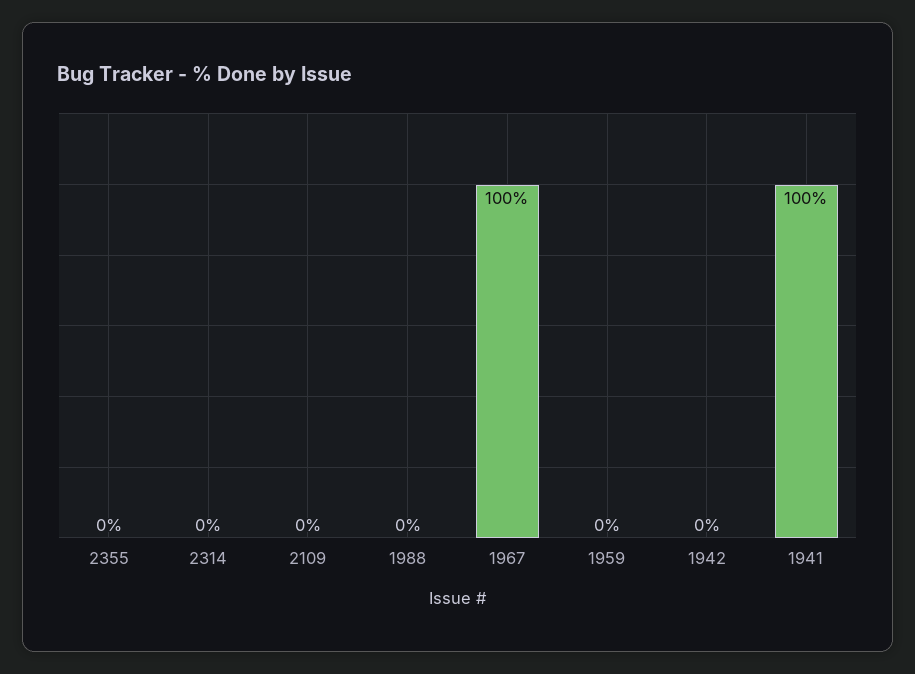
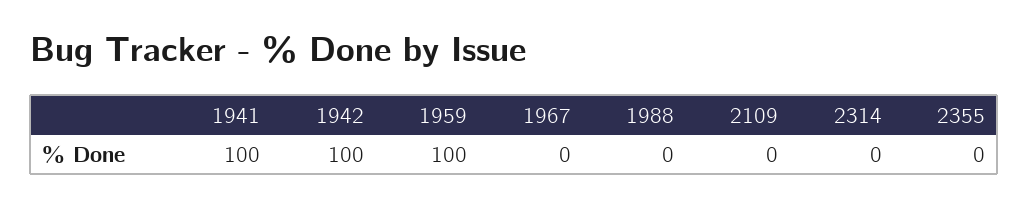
  {
    "2355": 0,
    "2314": 0,
    "2109": 0,
    "1988": 0,
-   "1967": 100,
+   "1967": 0,
-   "1959": 0,
+   "1959": 100,
-   "1942": 0,
+   "1942": 100,
    "1941": 100
  }

